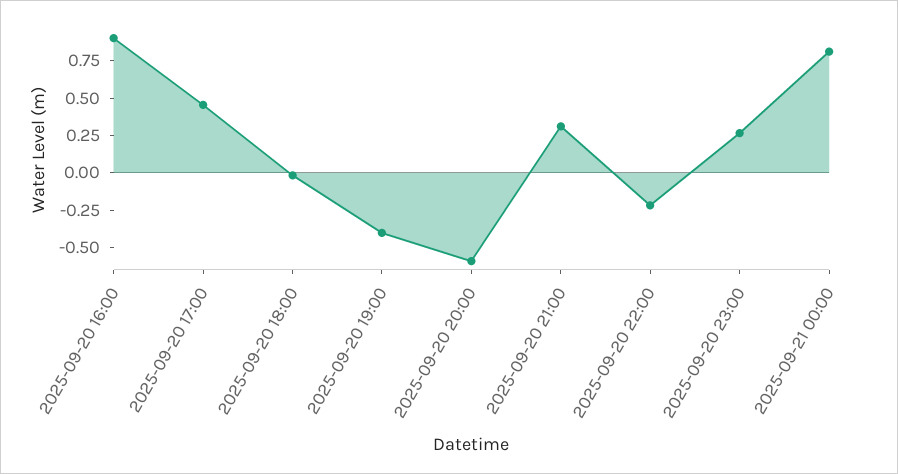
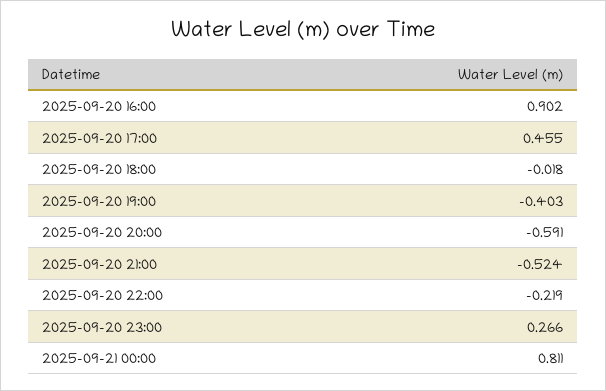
  {
    "2025-09-20 16:00": 0.902,
    "2025-09-20 17:00": 0.455,
    "2025-09-20 18:00": -0.018,
    "2025-09-20 19:00": -0.403,
    "2025-09-20 20:00": -0.591,
-   "2025-09-20 21:00": 0.25,
+   "2025-09-20 21:00": -0.524,
    "2025-09-20 22:00": -0.219,
    "2025-09-20 23:00": 0.266,
    "2025-09-21 00:00": 0.811
  }

